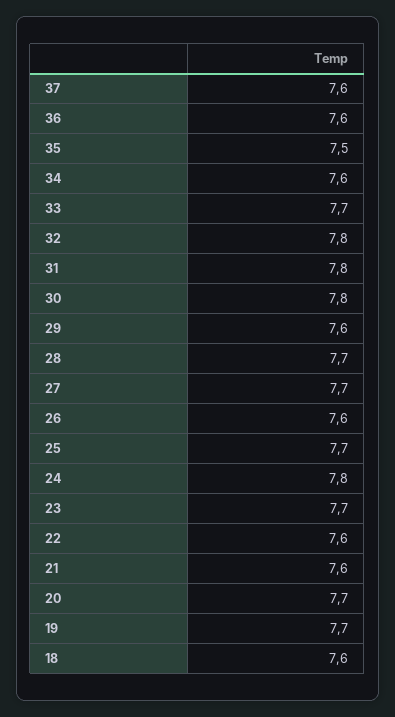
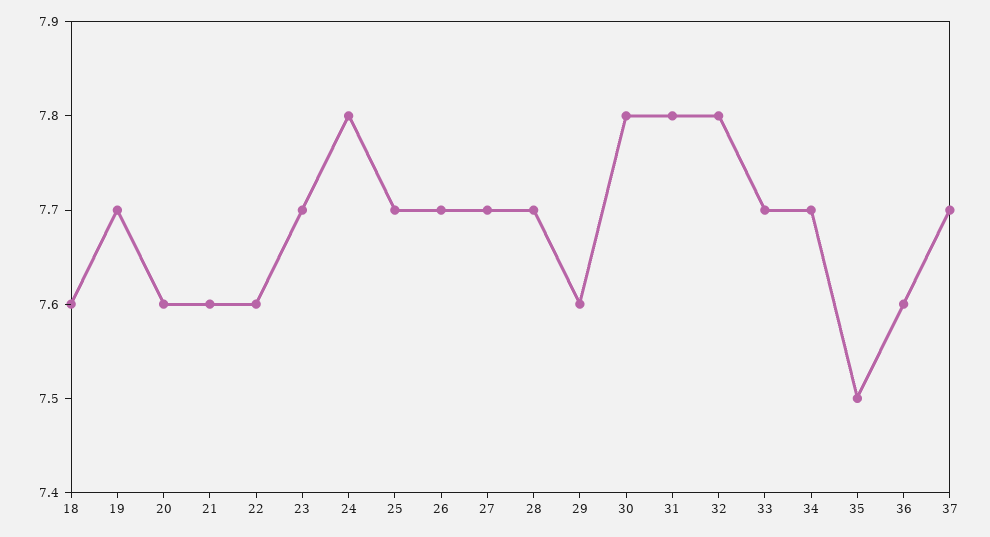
  {
-   "37": 7.6,
+   "37": 7.7,
    "36": 7.6,
    "35": 7.5,
-   "34": 7.6,
+   "34": 7.7,
    "33": 7.7,
    "32": 7.8,
    "31": 7.8,
    "30": 7.8,
    "29": 7.6,
    "28": 7.7,
    "27": 7.7,
-   "26": 7.6,
+   "26": 7.7,
    "25": 7.7,
    "24": 7.8,
    "23": 7.7,
    "22": 7.6,
    "21": 7.6,
-   "20": 7.7,
+   "20": 7.6,
    "19": 7.7,
    "18": 7.6
  }

